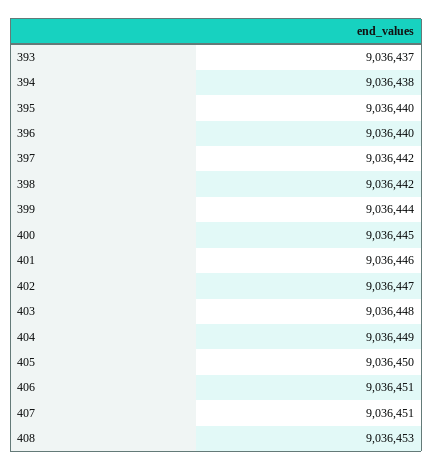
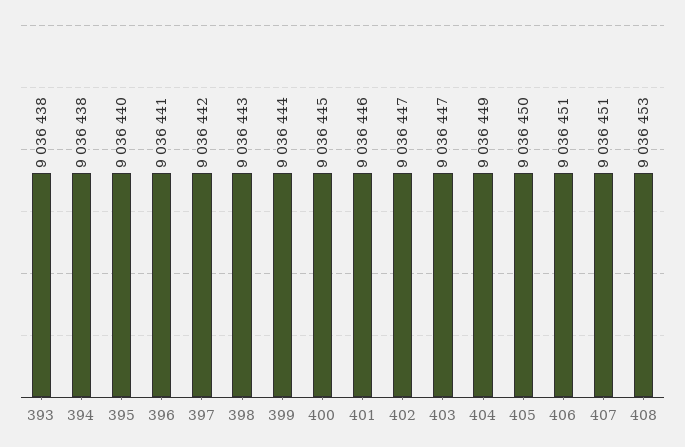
  {
-   "393": 9036437,
+   "393": 9036438,
    "394": 9036438,
    "395": 9036440,
-   "396": 9036440,
+   "396": 9036441,
    "397": 9036442,
-   "398": 9036442,
+   "398": 9036443,
    "399": 9036444,
    "400": 9036445,
    "401": 9036446,
    "402": 9036447,
-   "403": 9036448,
+   "403": 9036447,
    "404": 9036449,
    "405": 9036450,
    "406": 9036451,
    "407": 9036451,
    "408": 9036453
  }

